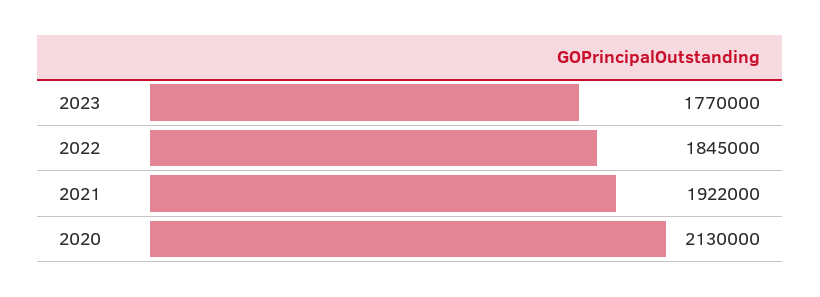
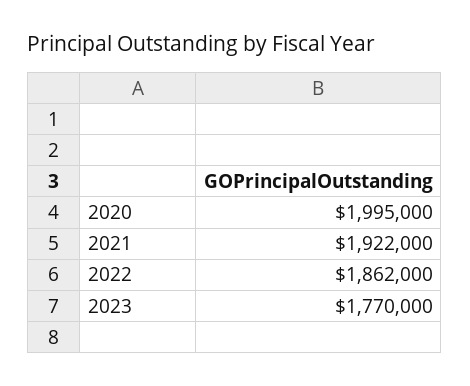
  {
    "2023": 1770000,
-   "2022": 1845000,
+   "2022": 1862000,
    "2021": 1922000,
-   "2020": 2130000
+   "2020": 1995000
  }

